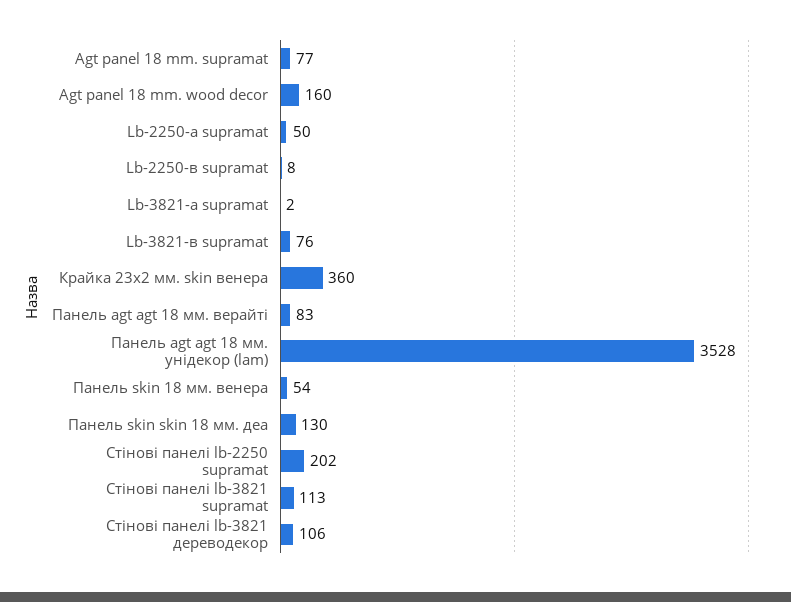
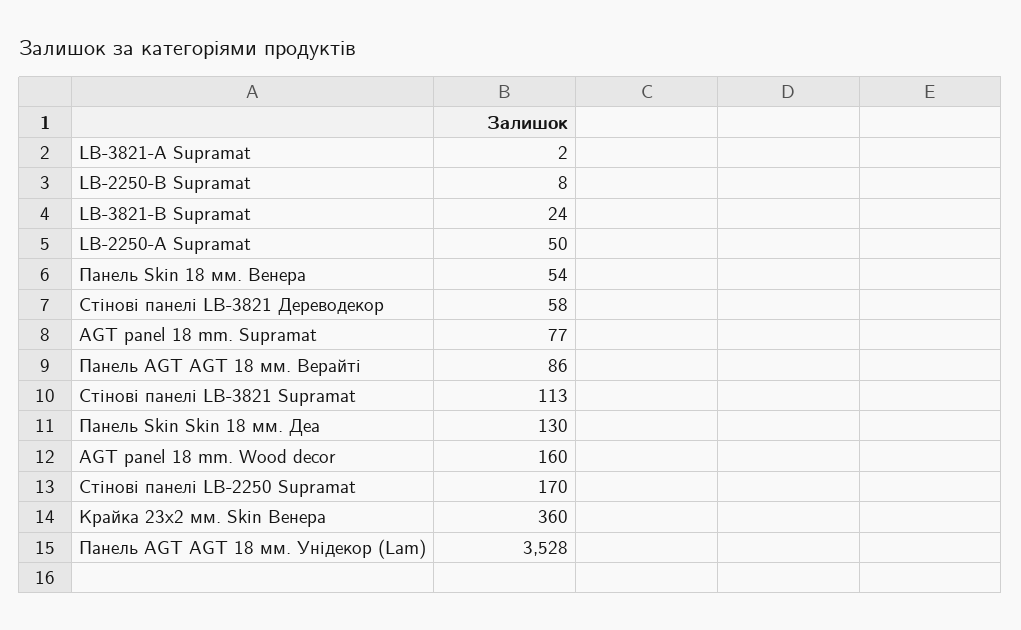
  {
    "Agt panel 18 mm. supramat": 77,
    "Agt panel 18 mm. wood decor": 160,
    "Lb-2250-а supramat": 50,
    "Lb-2250-в supramat": 8,
    "Lb-3821-а supramat": 2,
-   "Lb-3821-в supramat": 76,
+   "Lb-3821-в supramat": 24,
    "Крайка 23x2 мм. skin венера": 360,
-   "Панель agt agt 18 мм. верайті": 83,
+   "Панель agt agt 18 мм. верайті": 86,
    "Панель agt agt 18 мм. унідекор (lam)": 3528,
    "Панель skin 18 мм. венера": 54,
    "Панель skin skin 18 мм. деа": 130,
-   "Стінові панелі lb-2250 supramat": 202,
+   "Стінові панелі lb-2250 supramat": 170,
    "Стінові панелі lb-3821 supramat": 113,
-   "Стінові панелі lb-3821 дереводекор": 106
+   "Стінові панелі lb-3821 дереводекор": 58
  }

